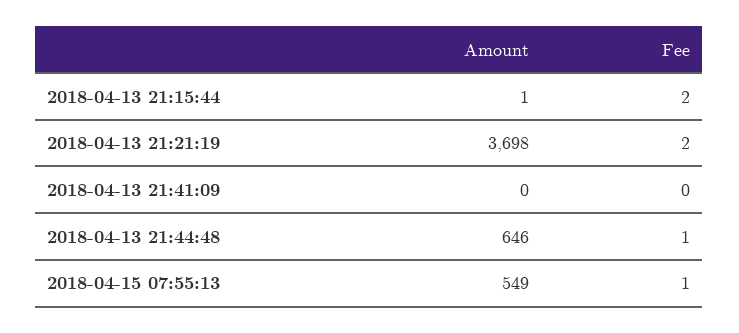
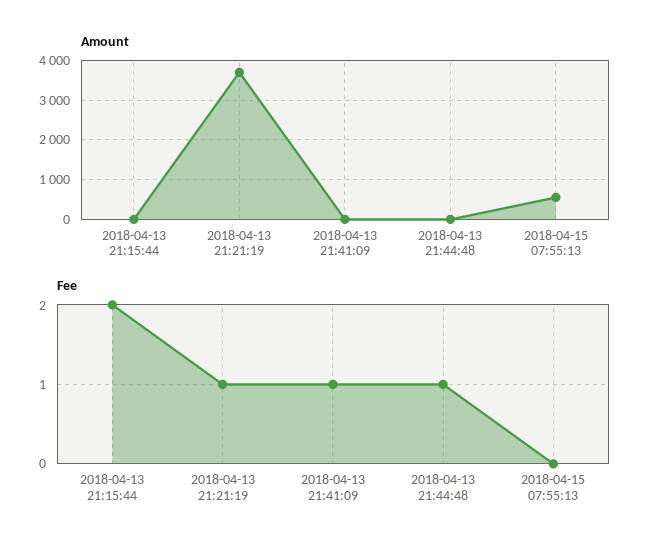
  {
    "Amount": {
      "2018-04-13 21:15:44": 1,
      "2018-04-13 21:21:19": 3698,
      "2018-04-13 21:41:09": 0,
-     "2018-04-13 21:44:48": 646,
+     "2018-04-13 21:44:48": 0,
      "2018-04-15 07:55:13": 549
    },
    "Fee": {
      "2018-04-13 21:15:44": 2,
-     "2018-04-13 21:21:19": 2,
+     "2018-04-13 21:21:19": 1,
-     "2018-04-13 21:41:09": 0,
+     "2018-04-13 21:41:09": 1,
      "2018-04-13 21:44:48": 1,
-     "2018-04-15 07:55:13": 1
+     "2018-04-15 07:55:13": 0
    }
  }

